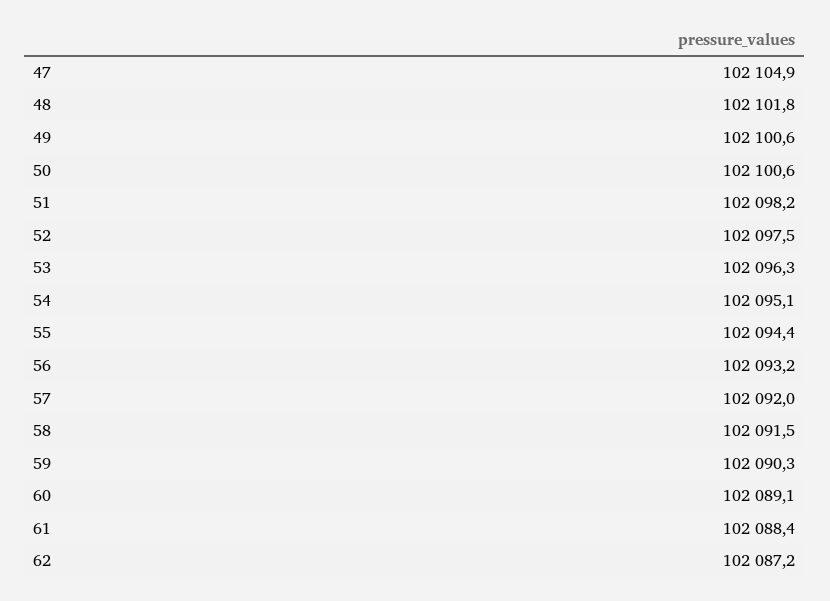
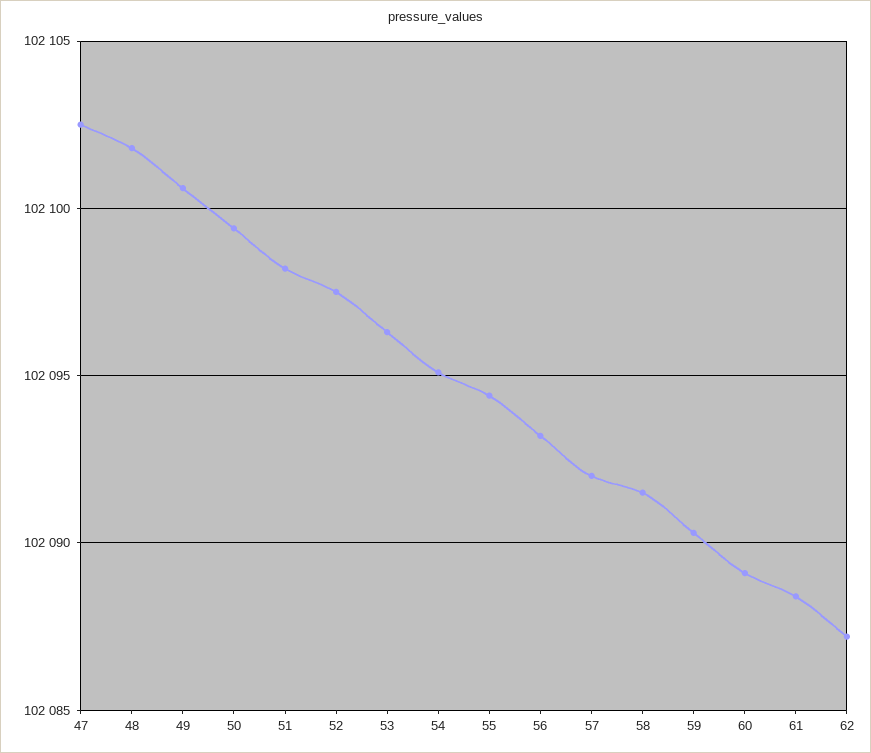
  {
-   "47": 102104.9,
+   "47": 102102.5,
    "48": 102101.8,
    "49": 102100.6,
-   "50": 102100.6,
+   "50": 102099.5,
    "51": 102098.2,
    "52": 102097.5,
    "53": 102096.3,
    "54": 102095.1,
    "55": 102094.4,
    "56": 102093.2,
    "57": 102092,
    "58": 102091.5,
    "59": 102090.3,
    "60": 102089.1,
    "61": 102088.4,
    "62": 102087.2
  }

